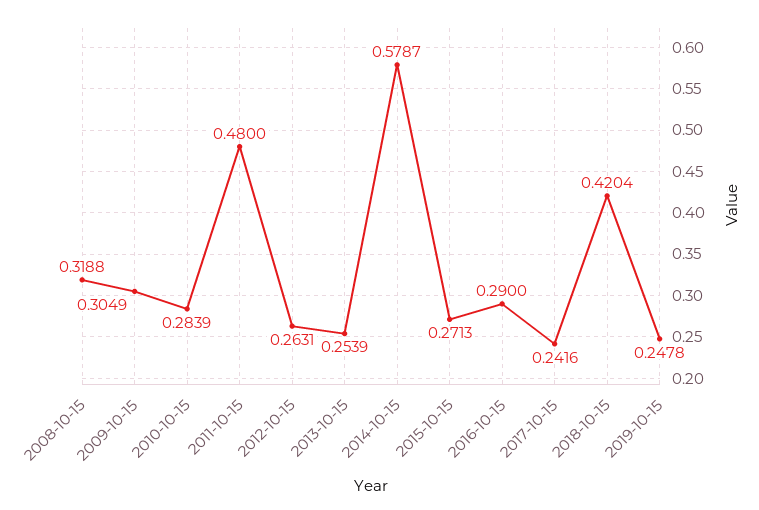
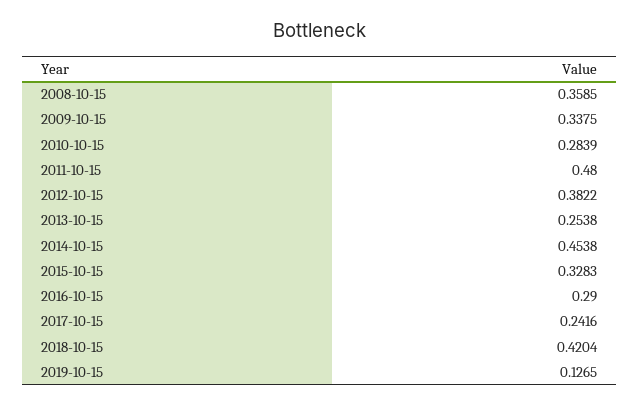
  {
-   "2008-10-15": 0.3188,
+   "2008-10-15": 0.3585,
-   "2009-10-15": 0.3049,
+   "2009-10-15": 0.3375,
    "2010-10-15": 0.2839,
    "2011-10-15": 0.48,
-   "2012-10-15": 0.2631,
+   "2012-10-15": 0.3822,
-   "2013-10-15": 0.2539,
+   "2013-10-15": 0.2538,
-   "2014-10-15": 0.5787,
+   "2014-10-15": 0.4538,
-   "2015-10-15": 0.2713,
+   "2015-10-15": 0.3283,
    "2016-10-15": 0.29,
    "2017-10-15": 0.2416,
    "2018-10-15": 0.4204,
-   "2019-10-15": 0.2478
+   "2019-10-15": 0.1265
  }

